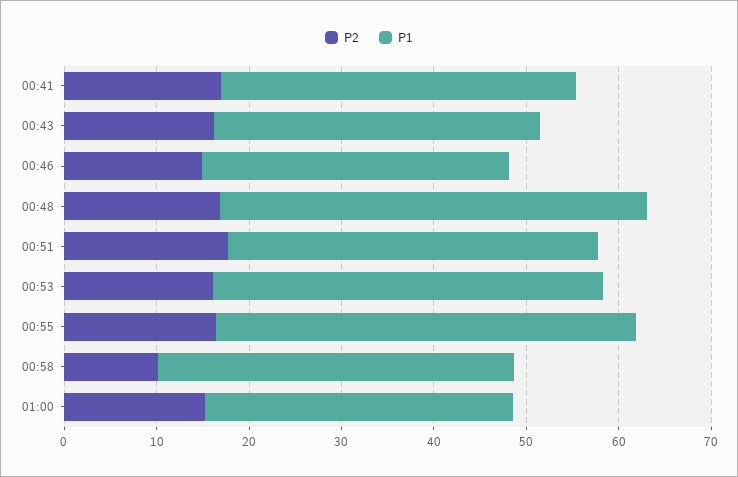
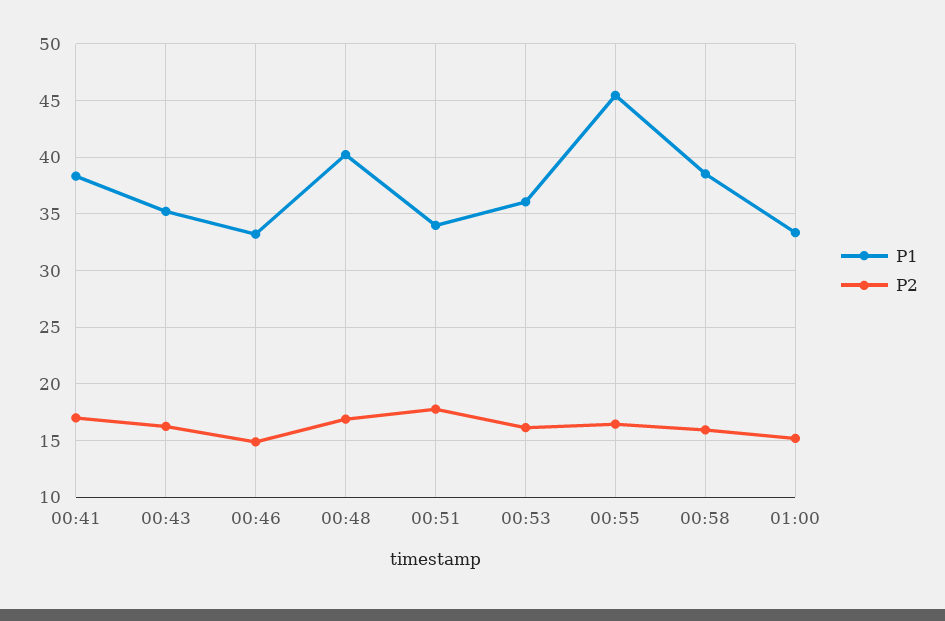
  {
    "P2": {
      "00:41": 17,
      "00:43": 16,
      "00:46": 15,
      "00:48": 17,
      "00:51": 18,
      "00:53": 16,
      "00:55": 16,
-     "00:58": 10,
+     "00:58": 16,
      "01:00": 15
    },
    "P1": {
      "00:41": 38,
      "00:43": 35,
      "00:46": 33,
-     "00:48": 46,
+     "00:48": 40,
-     "00:51": 40,
+     "00:51": 34,
-     "00:53": 42,
+     "00:53": 36,
      "00:55": 45,
      "00:58": 39,
      "01:00": 33
    }
  }

